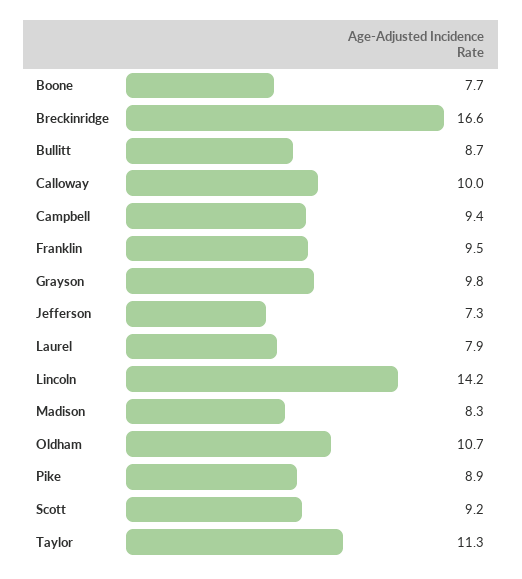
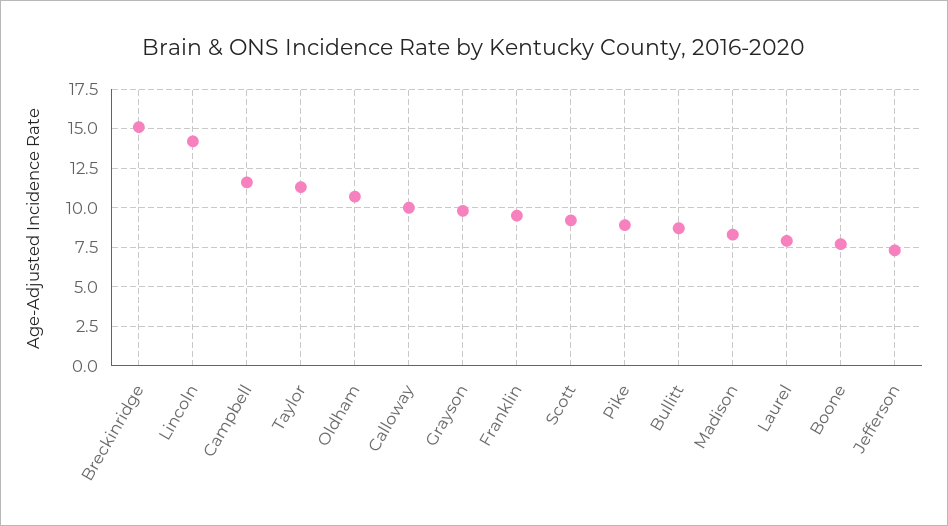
  {
    "Boone": 7.7,
-   "Breckinridge": 16.6,
+   "Breckinridge": 15,
    "Bullitt": 8.7,
    "Calloway": 10,
-   "Campbell": 9.4,
+   "Campbell": 11.5,
    "Franklin": 9.5,
    "Grayson": 9.8,
    "Jefferson": 7.3,
    "Laurel": 7.9,
    "Lincoln": 14.2,
    "Madison": 8.3,
    "Oldham": 10.7,
    "Pike": 8.9,
    "Scott": 9.2,
    "Taylor": 11.3
  }

